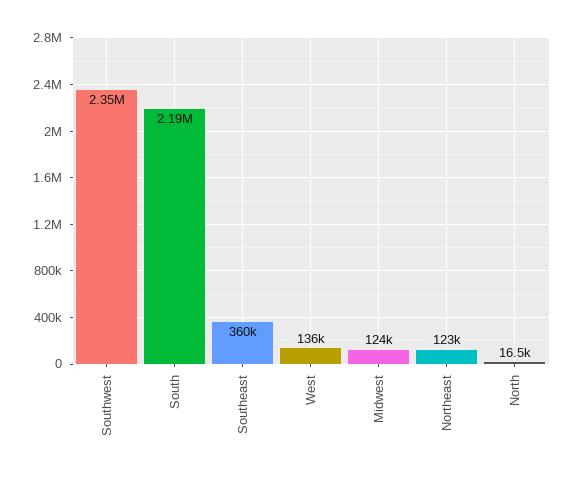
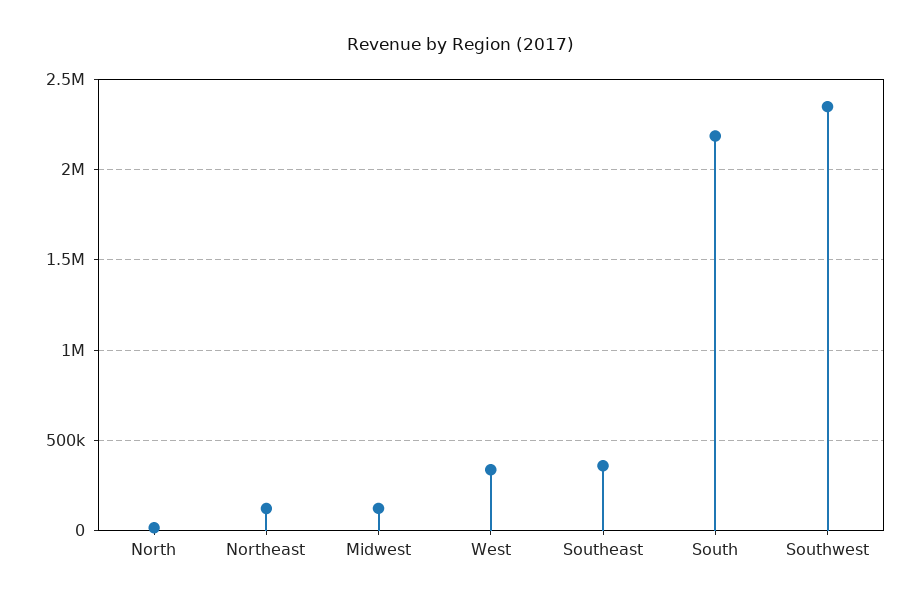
  {
    "Southwest": 2350000,
    "South": 2190000,
    "Southeast": 360000,
-   "West": 136000,
+   "West": 350000,
    "Midwest": 124000,
    "Northeast": 123000,
    "North": 16500
  }

